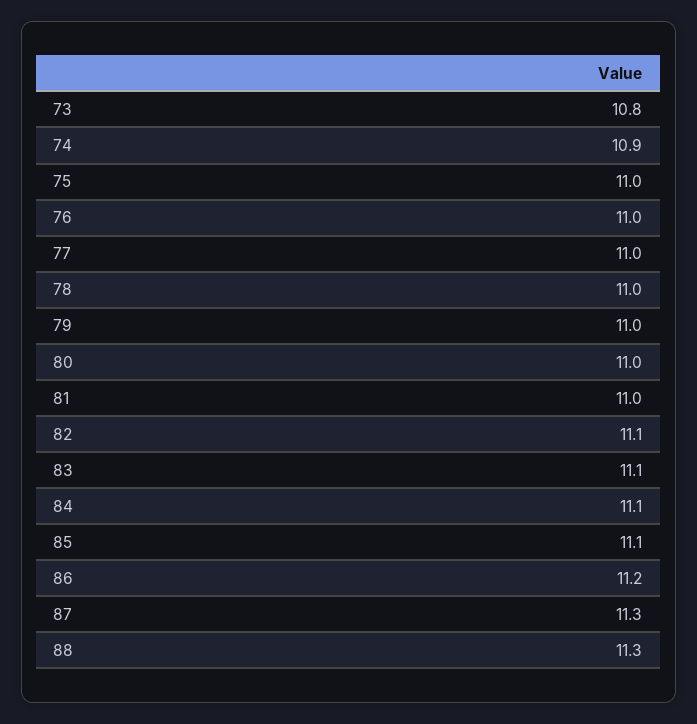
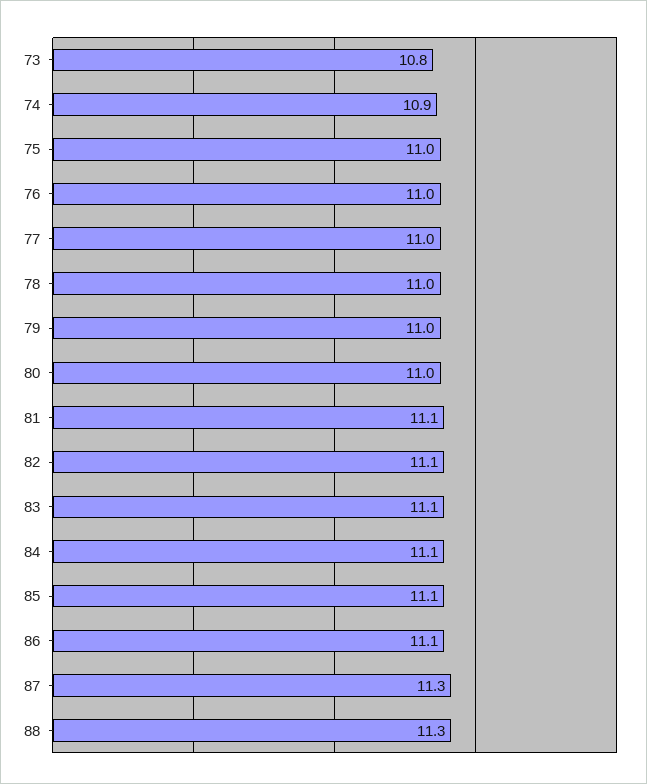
  {
    "73": 10.8,
    "74": 10.9,
    "75": 11,
    "76": 11,
    "77": 11,
    "78": 11,
    "79": 11,
    "80": 11,
-   "81": 11,
+   "81": 11.1,
    "82": 11.1,
    "83": 11.1,
    "84": 11.1,
    "85": 11.1,
-   "86": 11.2,
+   "86": 11.1,
    "87": 11.3,
    "88": 11.3
  }

